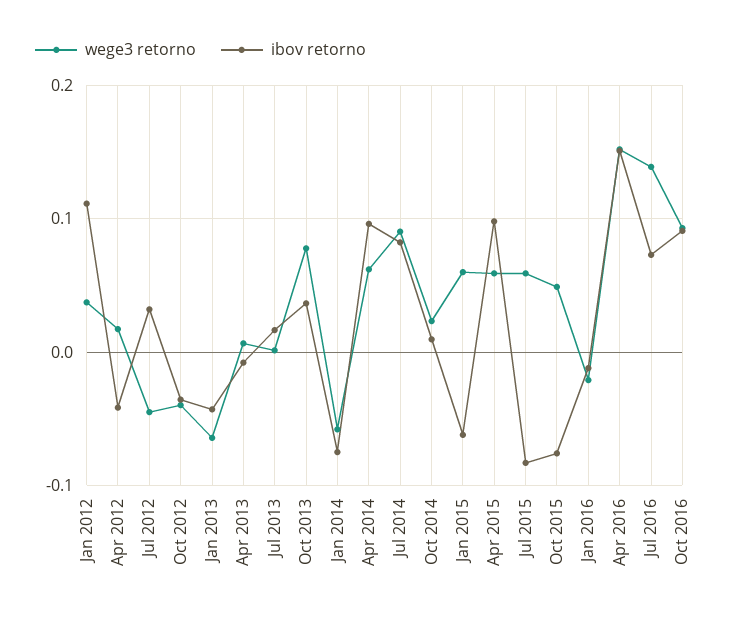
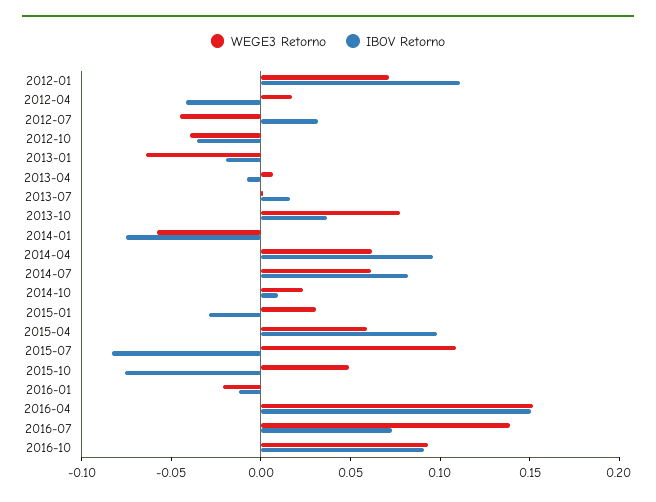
  {
    "wege3 retorno": {
-     "Jan 2012": 0.04,
+     "Jan 2012": 0.07,
      "Apr 2012": 0.02,
      "Jul 2012": -0.05,
      "Oct 2012": -0.04,
      "Jan 2013": -0.06,
      "Apr 2013": 0.01,
      "Jul 2013": 0,
      "Oct 2013": 0.08,
      "Jan 2014": -0.06,
      "Apr 2014": 0.06,
-     "Jul 2014": 0.09,
+     "Jul 2014": 0.06,
      "Oct 2014": 0.02,
-     "Jan 2015": 0.06,
+     "Jan 2015": 0.03,
      "Apr 2015": 0.06,
-     "Jul 2015": 0.06,
+     "Jul 2015": 0.11,
      "Oct 2015": 0.05,
      "Jan 2016": -0.02,
      "Apr 2016": 0.15,
      "Jul 2016": 0.14,
      "Oct 2016": 0.09
    },
    "ibov retorno": {
      "Jan 2012": 0.11,
      "Apr 2012": -0.04,
      "Jul 2012": 0.03,
      "Oct 2012": -0.04,
-     "Jan 2013": -0.04,
+     "Jan 2013": -0.02,
      "Apr 2013": -0.01,
      "Jul 2013": 0.02,
      "Oct 2013": 0.04,
      "Jan 2014": -0.08,
      "Apr 2014": 0.1,
      "Jul 2014": 0.08,
      "Oct 2014": 0.01,
-     "Jan 2015": -0.06,
+     "Jan 2015": -0.03,
      "Apr 2015": 0.1,
      "Jul 2015": -0.08,
      "Oct 2015": -0.08,
      "Jan 2016": -0.01,
      "Apr 2016": 0.15,
      "Jul 2016": 0.07,
      "Oct 2016": 0.09
    }
  }

